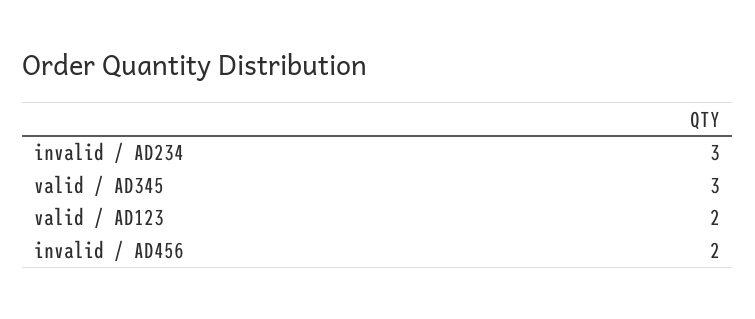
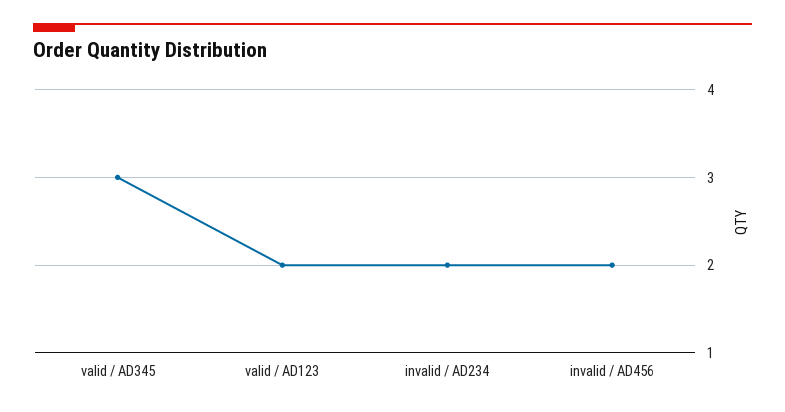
  {
-   "invalid / AD234": 3,
+   "invalid / AD234": 2,
    "valid / AD345": 3,
    "valid / AD123": 2,
    "invalid / AD456": 2
  }

